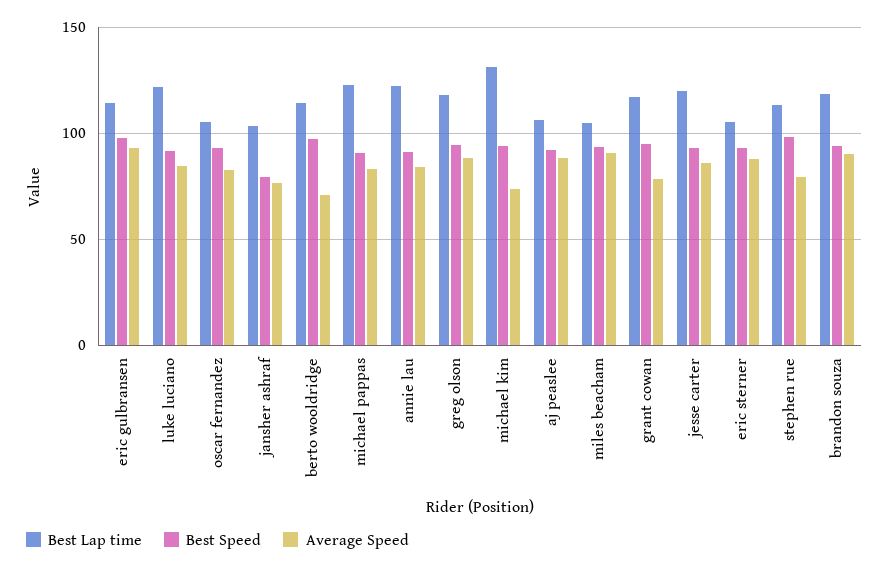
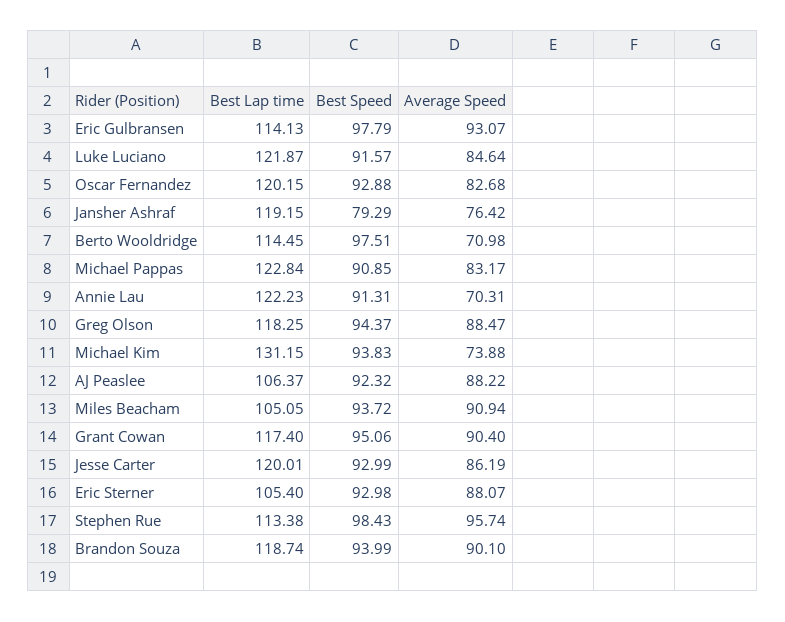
  {
    "Best Lap time": {
      "eric gulbransen": 114.13,
      "luke luciano": 121.87,
-     "oscar fernandez": 105,
+     "oscar fernandez": 120.15,
-     "jansher ashraf": 105,
+     "jansher ashraf": 119.15,
      "berto wooldridge": 114.45,
      "michael pappas": 122.84,
      "annie lau": 122.23,
      "greg olson": 118.25,
      "michael kim": 131.15,
      "aj peaslee": 106.37,
      "miles beacham": 105.05,
      "grant cowan": 117.4,
      "jesse carter": 120.01,
      "eric sterner": 105.4,
      "stephen rue": 113.38,
      "brandon souza": 118.74
    },
    "Best Speed": {
      "eric gulbransen": 97.79,
      "luke luciano": 91.57,
      "oscar fernandez": 92.88,
      "jansher ashraf": 79.29,
      "berto wooldridge": 97.51,
      "michael pappas": 90.85,
      "annie lau": 91.31,
      "greg olson": 94.37,
      "michael kim": 93.83,
      "aj peaslee": 92.32,
      "miles beacham": 93.72,
      "grant cowan": 95.06,
      "jesse carter": 92.99,
      "eric sterner": 92.98,
      "stephen rue": 98.43,
      "brandon souza": 93.99
    },
    "Average Speed": {
      "eric gulbransen": 93.07,
      "luke luciano": 84.64,
      "oscar fernandez": 82.68,
      "jansher ashraf": 76.42,
      "berto wooldridge": 70.98,
      "michael pappas": 83.17,
-     "annie lau": 85,
+     "annie lau": 70.31,
      "greg olson": 88.47,
      "michael kim": 73.88,
      "aj peaslee": 88.22,
      "miles beacham": 90.94,
-     "grant cowan": 80,
+     "grant cowan": 90.4,
      "jesse carter": 86.19,
      "eric sterner": 88.07,
-     "stephen rue": 80,
+     "stephen rue": 95.74,
      "brandon souza": 90.1
    }
  }

